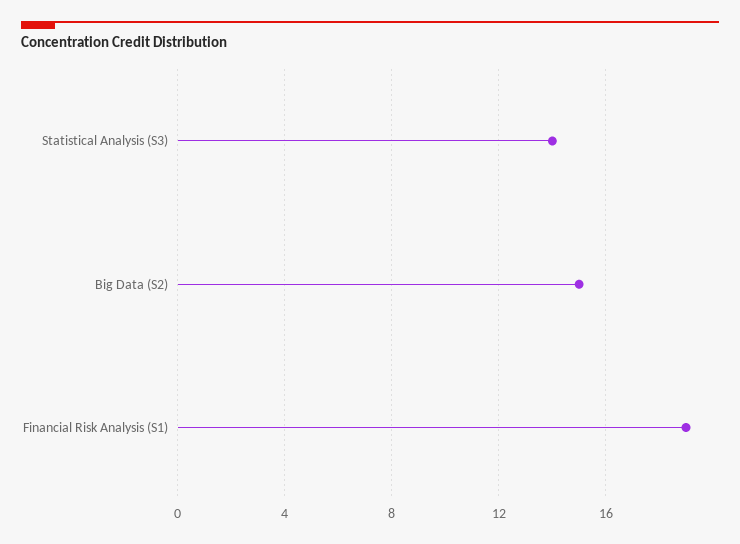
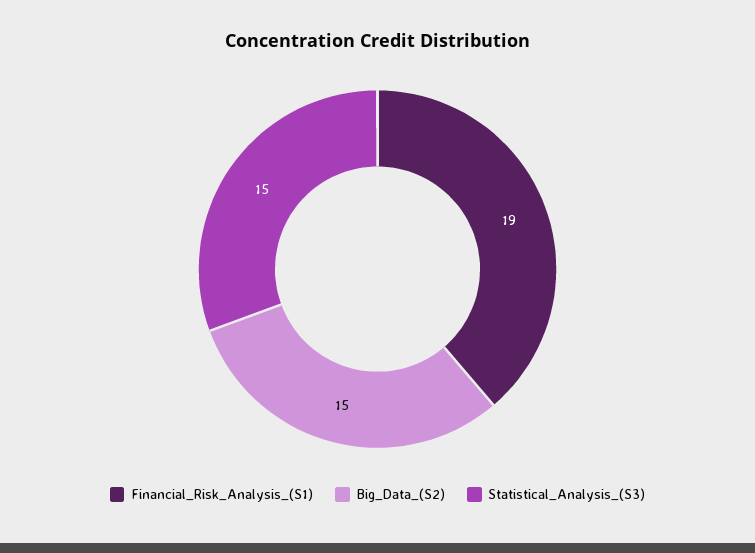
  {
-   "Statistical Analysis (S3)": 14,
+   "Statistical Analysis (S3)": 15,
    "Big Data (S2)": 15,
    "Financial Risk Analysis (S1)": 19
  }

